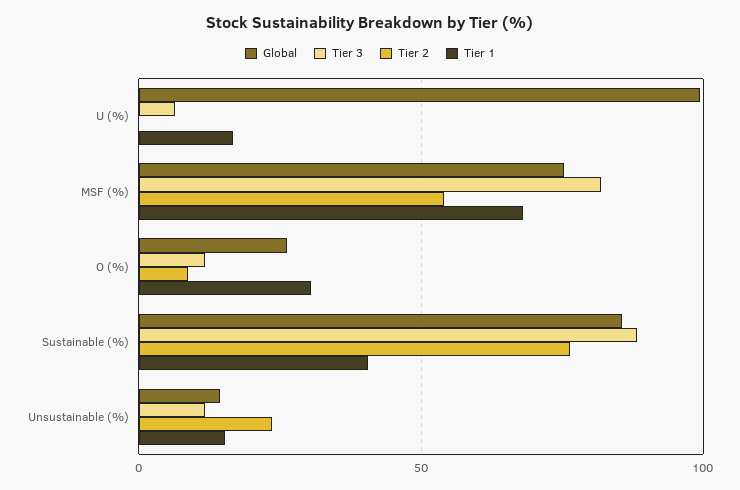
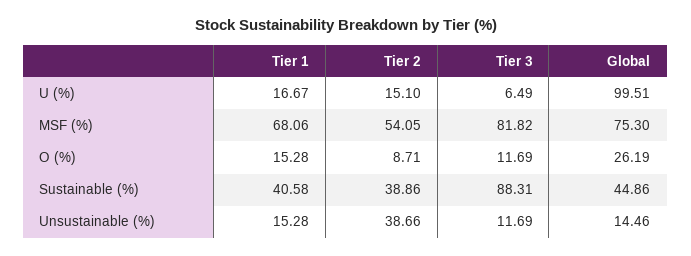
  {
    "Global": {
      "U (%)": 99.51,
      "MSF (%)": 75.3,
      "O (%)": 26.19,
-     "Sustainable (%)": 85,
+     "Sustainable (%)": 44.86,
      "Unsustainable (%)": 14.46
    },
    "Tier 3": {
      "U (%)": 6.49,
      "MSF (%)": 81.82,
      "O (%)": 11.69,
      "Sustainable (%)": 88.31,
      "Unsustainable (%)": 11.69
    },
    "Tier 2": {
-     "U (%)": 0,
+     "U (%)": 15.1,
      "MSF (%)": 54.05,
      "O (%)": 8.71,
-     "Sustainable (%)": 75,
+     "Sustainable (%)": 38.86,
-     "Unsustainable (%)": 25
+     "Unsustainable (%)": 38.66
    },
    "Tier 1": {
      "U (%)": 16.67,
      "MSF (%)": 68.06,
-     "O (%)": 30,
+     "O (%)": 15.28,
      "Sustainable (%)": 40.58,
      "Unsustainable (%)": 15.28
    }
  }

